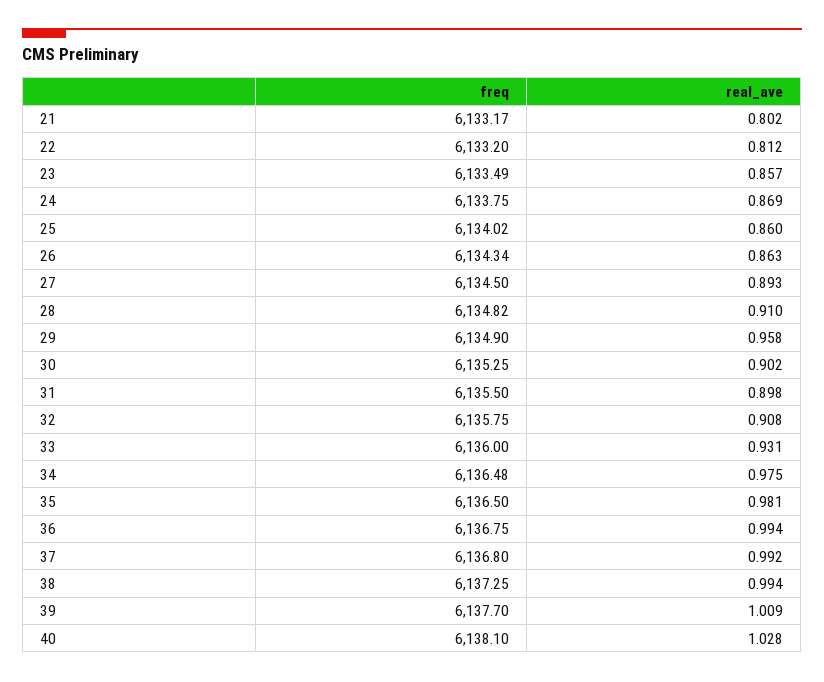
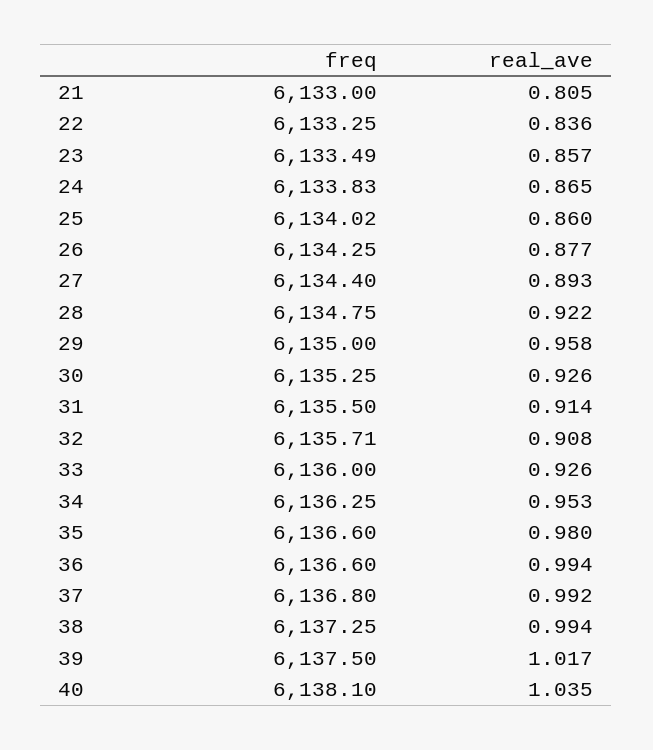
  {
    "freq": {
-     "21": 6133.17,
+     "21": 6133,
-     "22": 6133.2,
+     "22": 6133.25,
      "23": 6133.49,
-     "24": 6133.75,
+     "24": 6133.83,
      "25": 6134.02,
-     "26": 6134.34,
+     "26": 6134.25,
-     "27": 6134.5,
+     "27": 6134.4,
-     "28": 6134.82,
+     "28": 6134.75,
-     "29": 6134.9,
+     "29": 6135,
      "30": 6135.25,
      "31": 6135.5,
-     "32": 6135.75,
+     "32": 6135.71,
      "33": 6136,
-     "34": 6136.48,
+     "34": 6136.25,
-     "35": 6136.5,
+     "35": 6136.6,
-     "36": 6136.75,
+     "36": 6136.6,
      "37": 6136.8,
      "38": 6137.25,
-     "39": 6137.7,
+     "39": 6137.5,
      "40": 6138.1
    },
    "real_ave": {
-     "21": 0.802,
+     "21": 0.805,
-     "22": 0.812,
+     "22": 0.836,
      "23": 0.857,
-     "24": 0.869,
+     "24": 0.865,
      "25": 0.86,
-     "26": 0.863,
+     "26": 0.877,
      "27": 0.893,
-     "28": 0.91,
+     "28": 0.922,
      "29": 0.958,
-     "30": 0.902,
+     "30": 0.926,
-     "31": 0.898,
+     "31": 0.914,
      "32": 0.908,
-     "33": 0.931,
+     "33": 0.926,
-     "34": 0.975,
+     "34": 0.953,
-     "35": 0.981,
+     "35": 0.98,
      "36": 0.994,
      "37": 0.992,
      "38": 0.994,
-     "39": 1.009,
+     "39": 1.017,
-     "40": 1.028
+     "40": 1.035
    }
  }

